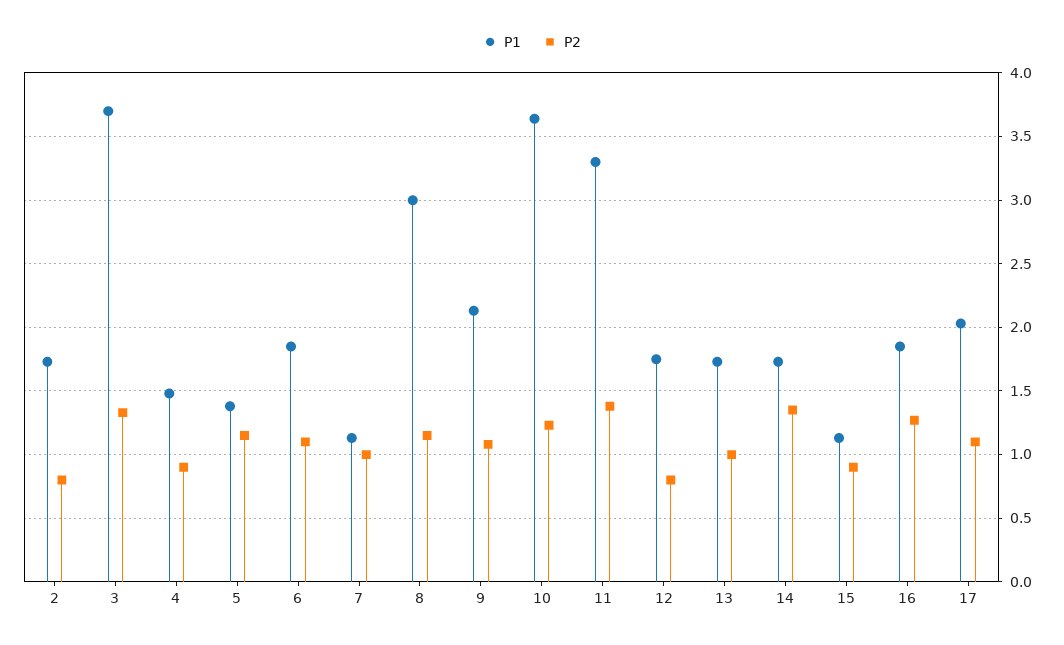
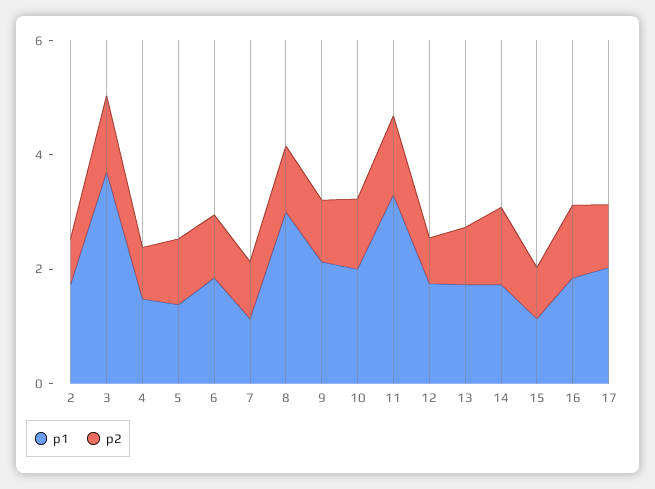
  {
    "P1": {
      "2": 1.75,
      "3": 3.7,
      "4": 1.5,
      "5": 1.4,
      "6": 1.85,
      "7": 1.15,
      "8": 3,
      "9": 2.15,
-     "10": 3.65,
+     "10": 2,
      "11": 3.3,
      "12": 1.75,
      "13": 1.75,
      "14": 1.75,
      "15": 1.15,
      "16": 1.85,
      "17": 2.05
    },
    "P2": {
      "2": 0.8,
      "3": 1.35,
      "4": 0.9,
      "5": 1.15,
      "6": 1.1,
      "7": 1,
      "8": 1.15,
      "9": 1.1,
      "10": 1.25,
      "11": 1.4,
      "12": 0.8,
      "13": 1,
      "14": 1.35,
      "15": 0.9,
      "16": 1.25,
      "17": 1.1
    }
  }

